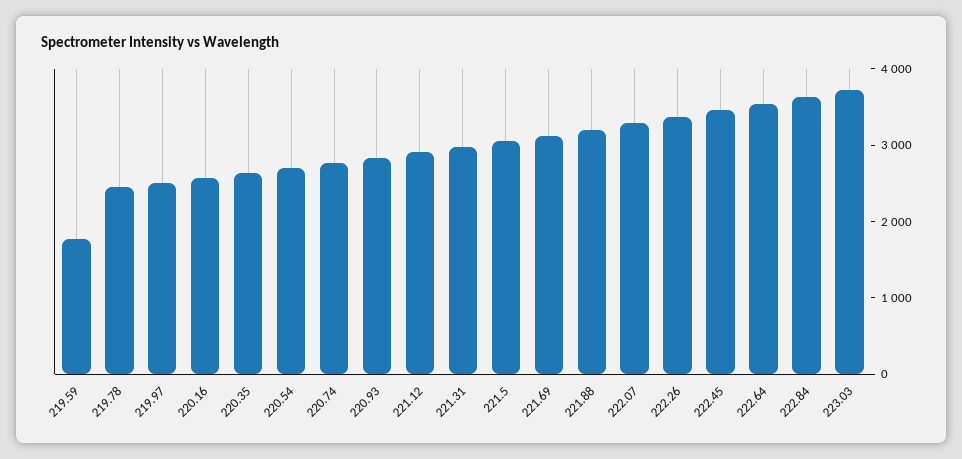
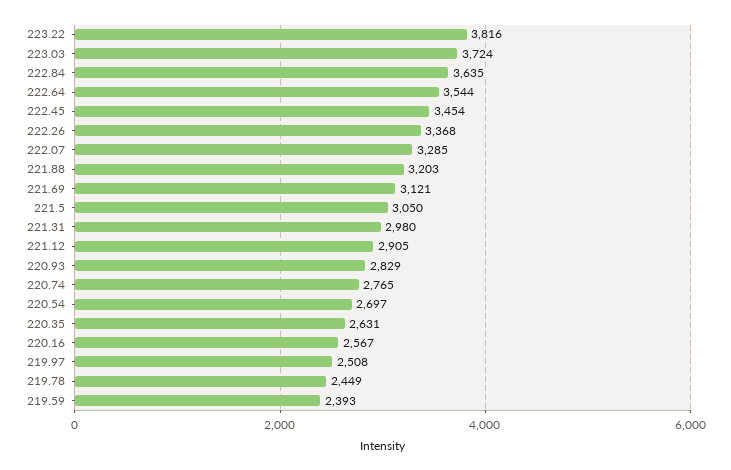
  {
-   "219.59": 1800,
+   "219.59": 2393,
    "219.78": 2449,
    "219.97": 2508,
    "220.16": 2567,
    "220.35": 2631,
    "220.54": 2697,
    "220.74": 2765,
    "220.93": 2829,
    "221.12": 2905,
    "221.31": 2980,
    "221.5": 3050,
    "221.69": 3121,
    "221.88": 3203,
    "222.07": 3285,
    "222.26": 3368,
    "222.45": 3454,
    "222.64": 3544,
    "222.84": 3635,
-   "223.03": 3724
+   "223.03": 3724,
+   "223.22": 3816
  }

